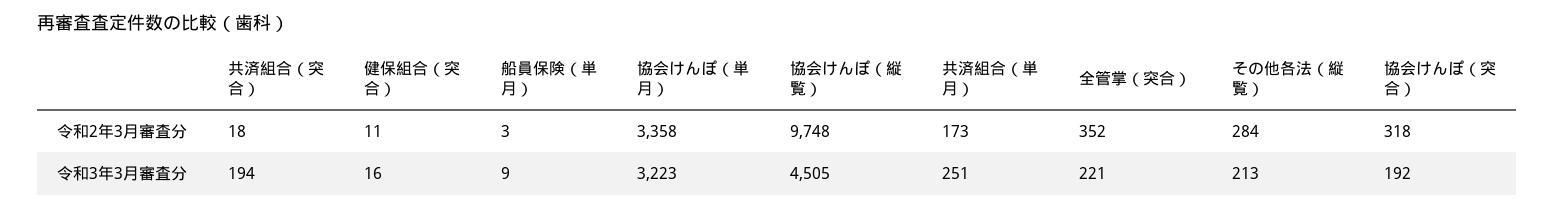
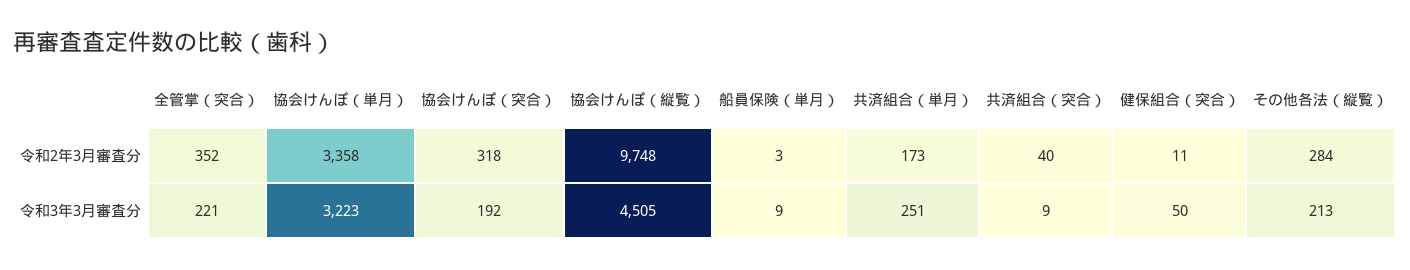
  {
    "共済組合（突合）": {
-     "令和2年3月審査分": 18,
+     "令和2年3月審査分": 40,
-     "令和3年3月審査分": 194
+     "令和3年3月審査分": 9
    },
    "健保組合（突合）": {
      "令和2年3月審査分": 11,
-     "令和3年3月審査分": 16
+     "令和3年3月審査分": 50
    },
    "船員保険（単月）": {
      "令和2年3月審査分": 3,
      "令和3年3月審査分": 9
    },
    "協会けんぽ（単月）": {
      "令和2年3月審査分": 3358,
      "令和3年3月審査分": 3223
    },
    "協会けんぽ（縦覧）": {
      "令和2年3月審査分": 9748,
      "令和3年3月審査分": 4505
    },
    "共済組合（単月）": {
      "令和2年3月審査分": 173,
      "令和3年3月審査分": 251
    },
    "全管掌（突合）": {
      "令和2年3月審査分": 352,
      "令和3年3月審査分": 221
    },
    "その他各法（縦覧）": {
      "令和2年3月審査分": 284,
      "令和3年3月審査分": 213
    },
    "協会けんぽ（突合）": {
      "令和2年3月審査分": 318,
      "令和3年3月審査分": 192
    }
  }

